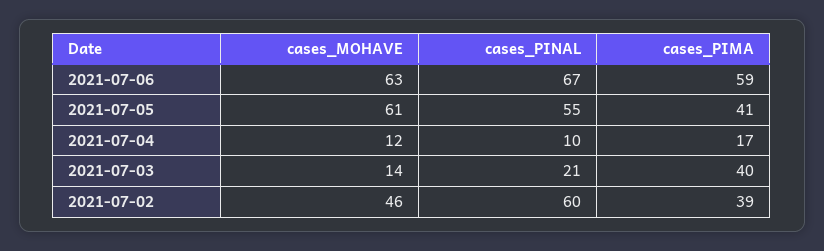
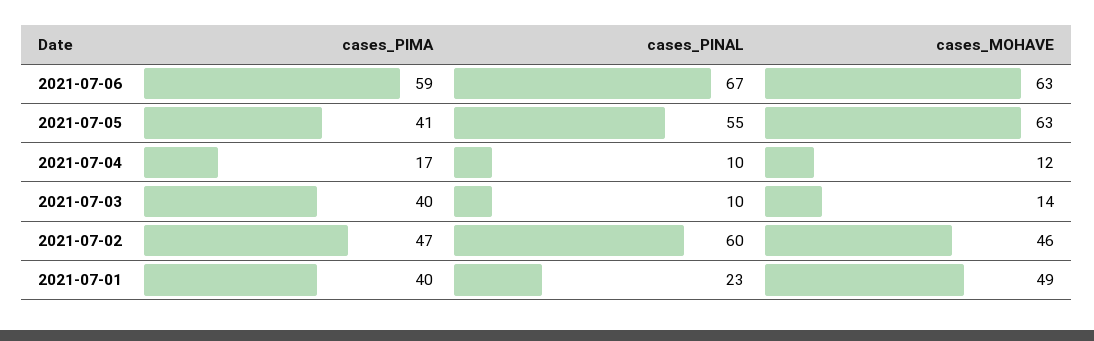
  {
    "cases_MOHAVE": {
      "2021-07-06": 63,
-     "2021-07-05": 61,
+     "2021-07-05": 63,
      "2021-07-04": 12,
      "2021-07-03": 14,
-     "2021-07-02": 46
+     "2021-07-02": 46,
+     "2021-07-01": 49
    },
    "cases_PINAL": {
      "2021-07-06": 67,
      "2021-07-05": 55,
      "2021-07-04": 10,
-     "2021-07-03": 21,
+     "2021-07-03": 10,
-     "2021-07-02": 60
+     "2021-07-02": 60,
+     "2021-07-01": 23
    },
    "cases_PIMA": {
      "2021-07-06": 59,
      "2021-07-05": 41,
      "2021-07-04": 17,
      "2021-07-03": 40,
-     "2021-07-02": 39
+     "2021-07-02": 47,
+     "2021-07-01": 40
    }
  }

